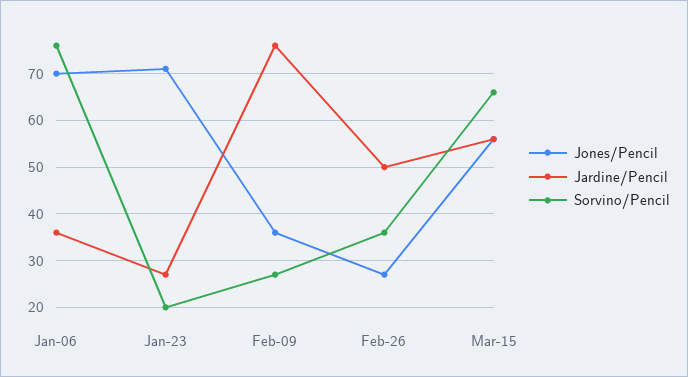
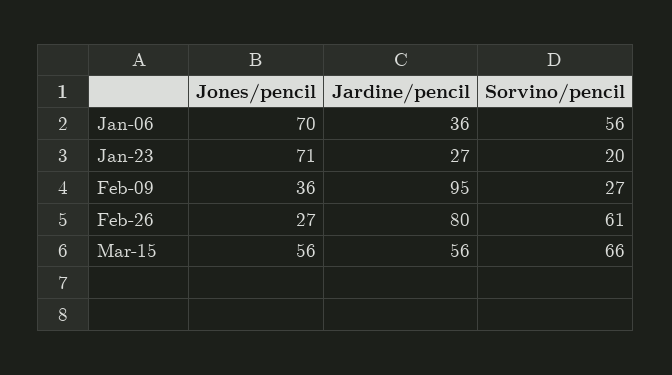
  {
    "Jones/Pencil": {
      "Jan-06": 70,
      "Jan-23": 71,
      "Feb-09": 36,
      "Feb-26": 27,
      "Mar-15": 56
    },
    "Jardine/Pencil": {
      "Jan-06": 36,
      "Jan-23": 27,
-     "Feb-09": 75,
+     "Feb-09": 95,
-     "Feb-26": 50,
+     "Feb-26": 80,
      "Mar-15": 56
    },
    "Sorvino/Pencil": {
-     "Jan-06": 75,
+     "Jan-06": 56,
      "Jan-23": 20,
      "Feb-09": 27,
-     "Feb-26": 35,
+     "Feb-26": 61,
      "Mar-15": 66
    }
  }

